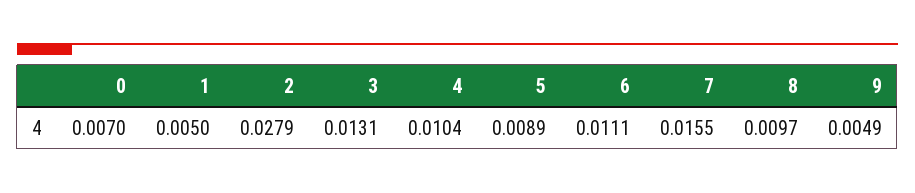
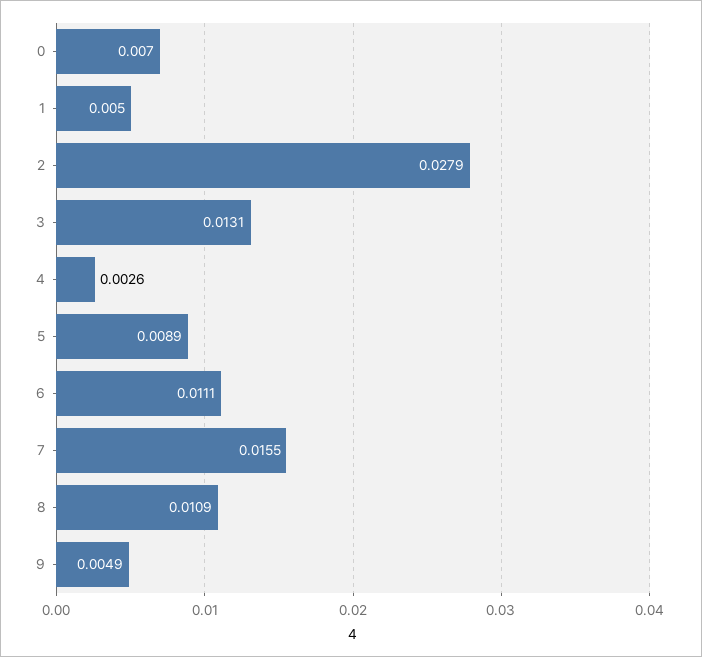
  {
    "0": 0.007,
    "1": 0.005,
    "2": 0.0279,
    "3": 0.0131,
-   "4": 0.0104,
+   "4": 0.0026,
    "5": 0.0089,
    "6": 0.0111,
    "7": 0.0155,
-   "8": 0.0097,
+   "8": 0.0109,
    "9": 0.0049
  }

